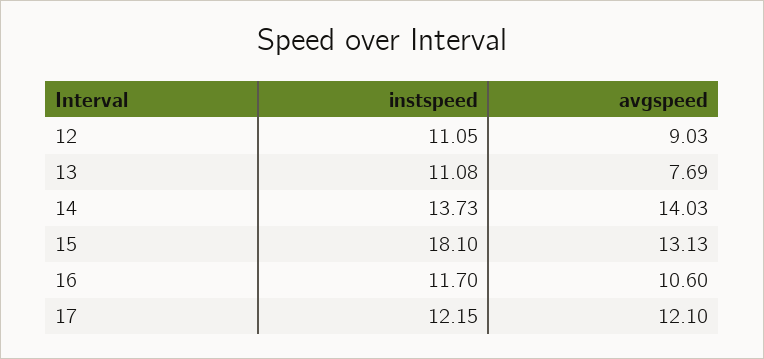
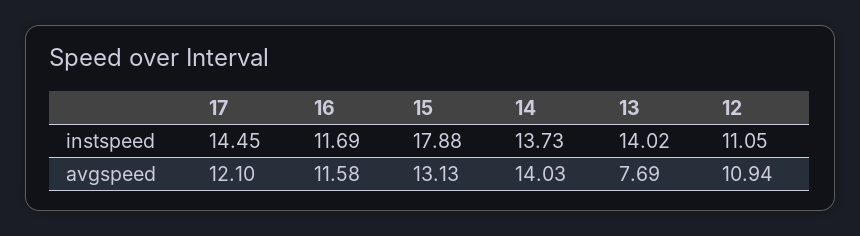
  {
    "instspeed": {
      "12": 11.05,
-     "13": 11.08,
+     "13": 14.02,
      "14": 13.73,
-     "15": 18.1,
+     "15": 17.88,
-     "16": 11.7,
+     "16": 11.69,
-     "17": 12.15
+     "17": 14.45
    },
    "avgspeed": {
-     "12": 9.03,
+     "12": 10.94,
      "13": 7.69,
      "14": 14.03,
      "15": 13.13,
-     "16": 10.6,
+     "16": 11.58,
      "17": 12.1
    }
  }

